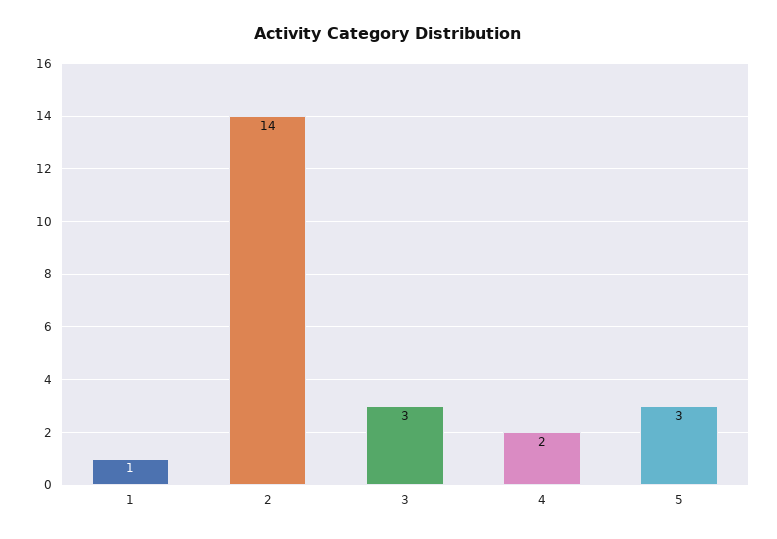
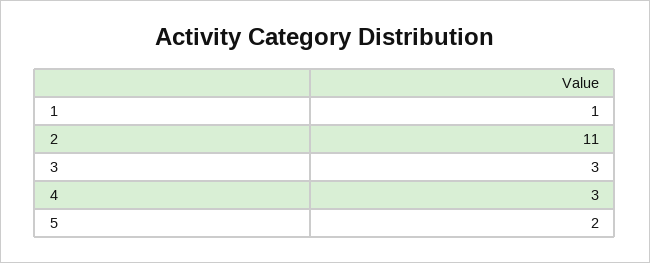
  {
    "1": 1,
-   "2": 14,
+   "2": 11,
    "3": 3,
-   "4": 2,
+   "4": 3,
-   "5": 3
+   "5": 2
  }

